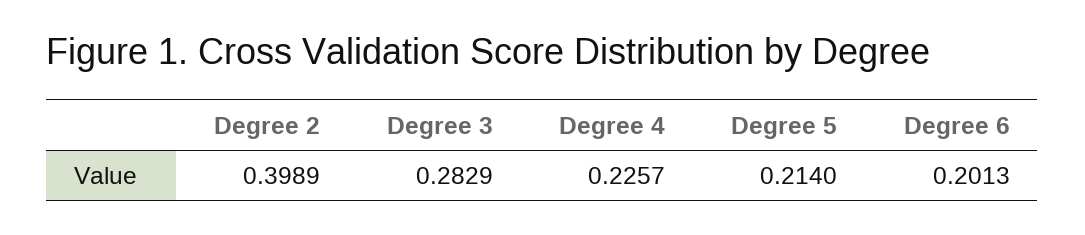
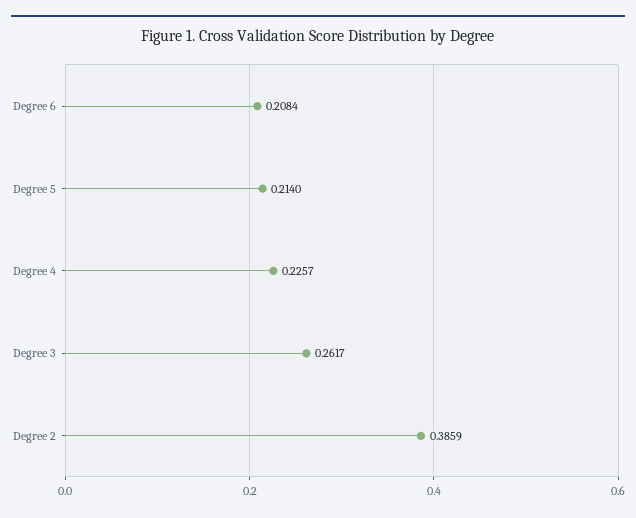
  {
-   "Degree 2": 0.3989,
+   "Degree 2": 0.3859,
-   "Degree 3": 0.2829,
+   "Degree 3": 0.2617,
    "Degree 4": 0.2257,
    "Degree 5": 0.214,
-   "Degree 6": 0.2013
+   "Degree 6": 0.2084
  }

